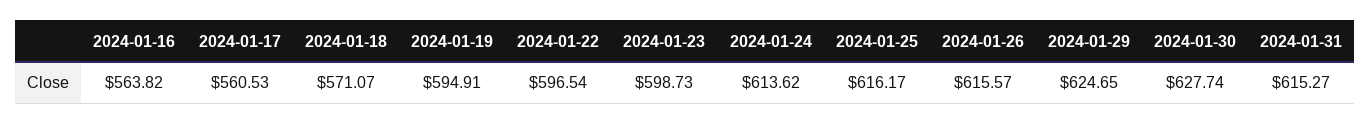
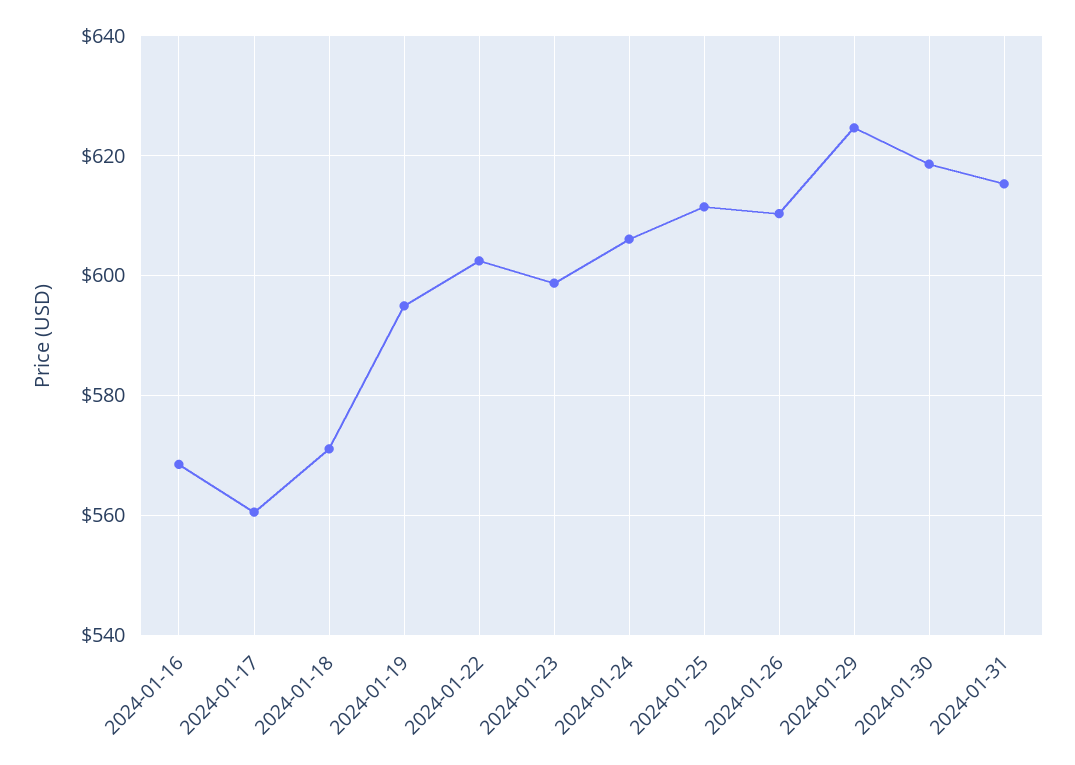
  {
-   "2024-01-16": 563.82,
+   "2024-01-16": 568,
    "2024-01-17": 560.53,
    "2024-01-18": 571.07,
    "2024-01-19": 594.91,
-   "2024-01-22": 596.54,
+   "2024-01-22": 602,
    "2024-01-23": 598.73,
-   "2024-01-24": 613.62,
+   "2024-01-24": 606,
-   "2024-01-25": 616.17,
+   "2024-01-25": 612,
-   "2024-01-26": 615.57,
+   "2024-01-26": 610,
    "2024-01-29": 624.65,
-   "2024-01-30": 627.74,
+   "2024-01-30": 618,
    "2024-01-31": 615.27
  }

